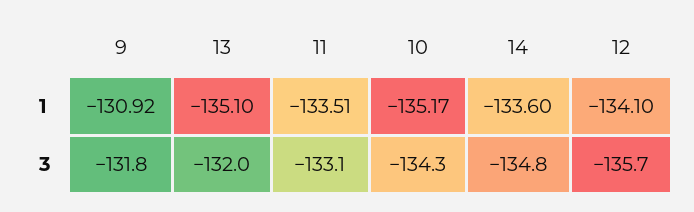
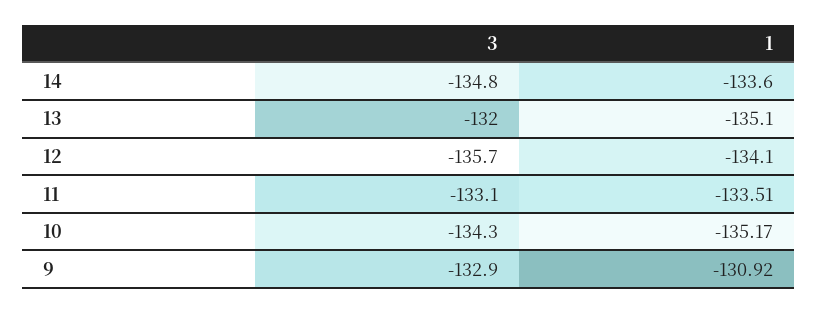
  {
    "9": {
      "1": -130.92,
-     "3": -131.8
+     "3": -132.9
    },
    "13": {
      "1": -135.1,
      "3": -132
    },
    "11": {
      "1": -133.51,
      "3": -133.1
    },
    "10": {
      "1": -135.17,
      "3": -134.3
    },
    "14": {
      "1": -133.6,
      "3": -134.8
    },
    "12": {
      "1": -134.1,
      "3": -135.7
    }
  }

